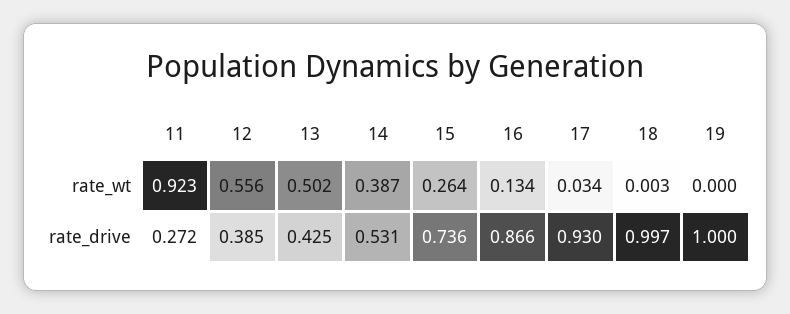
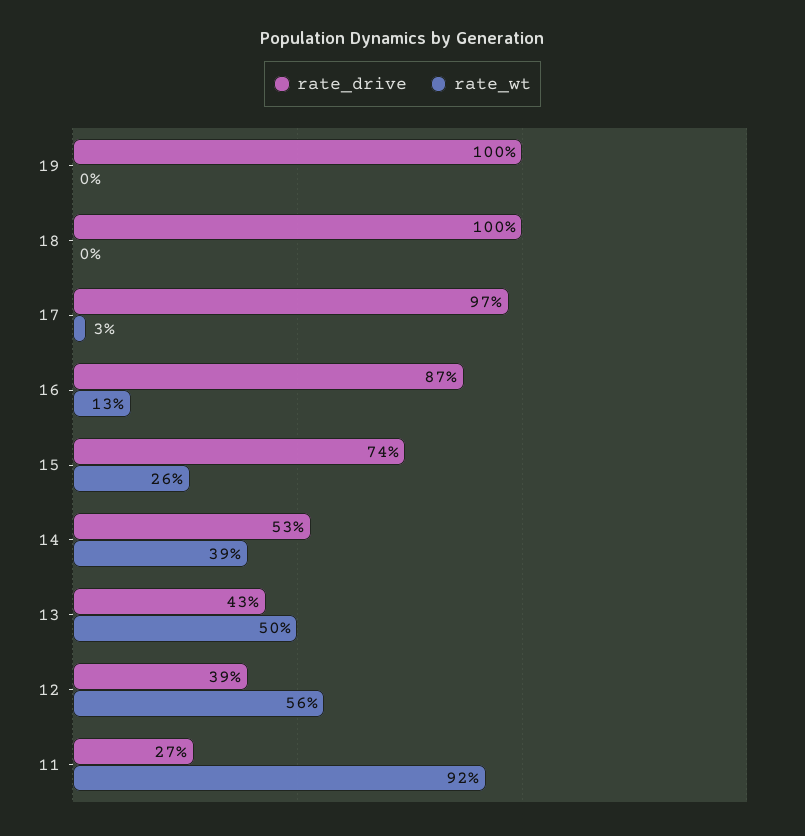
  {
    "rate_wt": {
      "11": 0.923,
      "12": 0.556,
      "13": 0.502,
      "14": 0.387,
      "15": 0.264,
      "16": 0.134,
      "17": 0.034,
      "18": 0.003,
      "19": 0
    },
    "rate_drive": {
      "11": 0.272,
      "12": 0.385,
      "13": 0.425,
      "14": 0.531,
      "15": 0.736,
      "16": 0.866,
-     "17": 0.93,
+     "17": 0.97,
      "18": 0.997,
      "19": 1
    }
  }

